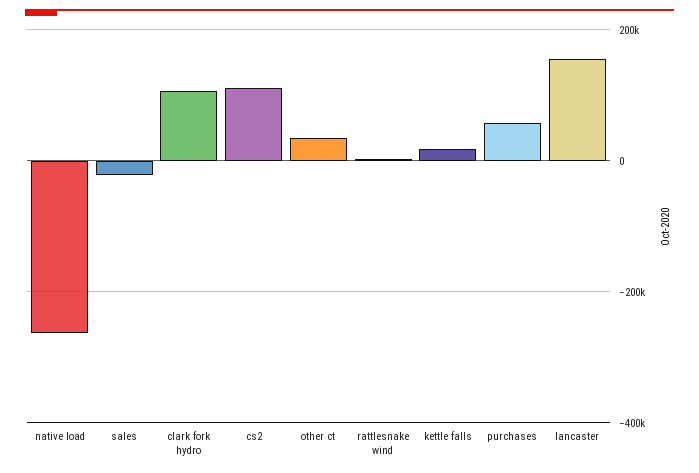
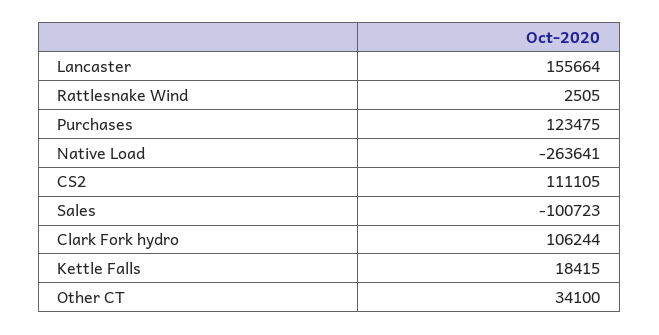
  {
    "native load": -263641,
-   "sales": -20000,
+   "sales": -100723,
    "clark fork hydro": 106244,
    "cs2": 111105,
    "other ct": 34100,
    "rattlesnake wind": 2505,
    "kettle falls": 18415,
-   "purchases": 60000,
+   "purchases": 123475,
    "lancaster": 155664
  }

